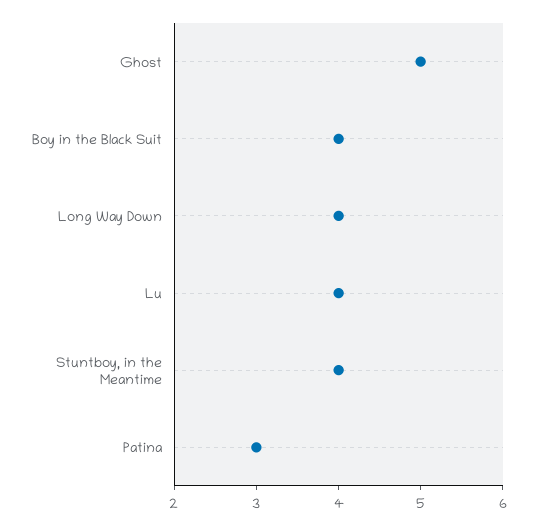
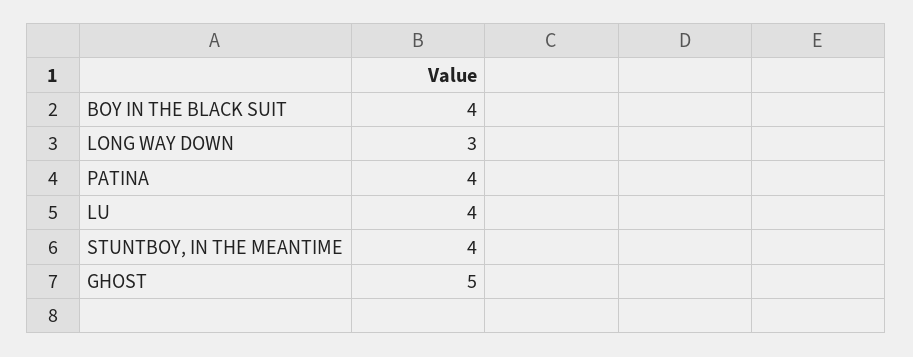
  {
    "Ghost": 5,
    "Boy in the Black Suit": 4,
-   "Long Way Down": 4,
+   "Long Way Down": 3,
    "Lu": 4,
    "Stuntboy, in the Meantime": 4,
-   "Patina": 3
+   "Patina": 4
  }

